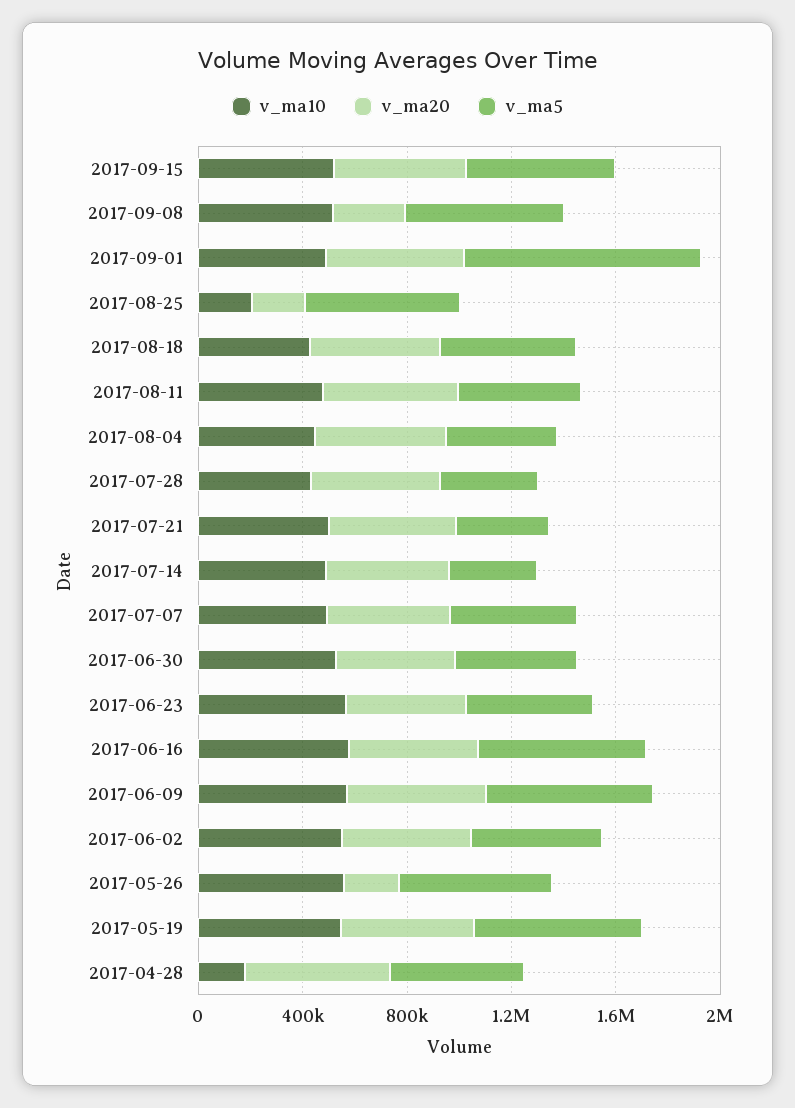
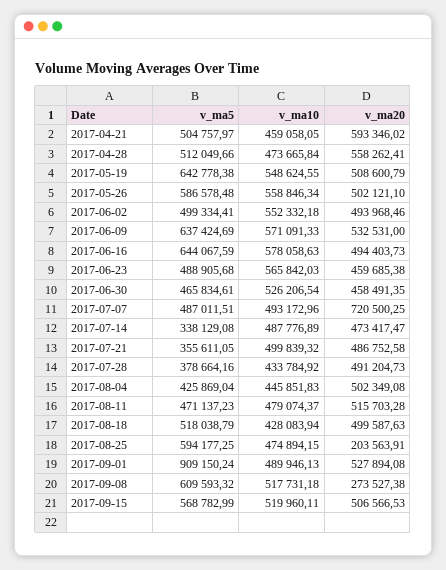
  {
    "v_ma10": {
      "2017-09-15": 519960.11,
      "2017-09-08": 517731.18,
      "2017-09-01": 489946.13,
-     "2017-08-25": 200000,
+     "2017-08-25": 474894.15,
      "2017-08-18": 428083.94,
      "2017-08-11": 479074.37,
      "2017-08-04": 445851.83,
      "2017-07-28": 433784.92,
      "2017-07-21": 499839.32,
      "2017-07-14": 487776.89,
      "2017-07-07": 493172.96,
      "2017-06-30": 526206.54,
      "2017-06-23": 565842.03,
      "2017-06-16": 578058.63,
      "2017-06-09": 571091.33,
      "2017-06-02": 552332.18,
      "2017-05-26": 558846.34,
      "2017-05-19": 548624.55,
-     "2017-04-28": 200000
+     "2017-04-28": 473665.84,
+     "2017-04-21": 459058.05
    },
    "v_ma20": {
      "2017-09-15": 506566.53,
      "2017-09-08": 273527.38,
      "2017-09-01": 527894.08,
      "2017-08-25": 203563.91,
      "2017-08-18": 499587.63,
      "2017-08-11": 515703.28,
      "2017-08-04": 502349.08,
      "2017-07-28": 491204.73,
      "2017-07-21": 486752.58,
      "2017-07-14": 473417.47,
-     "2017-07-07": 500000,
+     "2017-07-07": 720500.25,
      "2017-06-30": 458491.35,
      "2017-06-23": 459685.38,
      "2017-06-16": 494403.73,
      "2017-06-09": 532531,
      "2017-06-02": 493968.46,
-     "2017-05-26": 200000,
+     "2017-05-26": 502121.1,
      "2017-05-19": 508600.79,
-     "2017-04-28": 558262.41
+     "2017-04-28": 558262.41,
+     "2017-04-21": 593346.02
    },
    "v_ma5": {
      "2017-09-15": 568782.99,
      "2017-09-08": 609593.32,
      "2017-09-01": 909150.24,
      "2017-08-25": 594177.25,
      "2017-08-18": 518038.79,
      "2017-08-11": 471137.23,
      "2017-08-04": 425869.04,
      "2017-07-28": 378664.16,
      "2017-07-21": 355611.05,
      "2017-07-14": 338129.08,
      "2017-07-07": 487011.51,
      "2017-06-30": 465834.61,
      "2017-06-23": 488905.68,
      "2017-06-16": 644067.59,
      "2017-06-09": 637424.69,
      "2017-06-02": 499334.41,
      "2017-05-26": 586578.48,
      "2017-05-19": 642778.38,
-     "2017-04-28": 512049.66
+     "2017-04-28": 512049.66,
+     "2017-04-21": 504757.97
    }
  }

